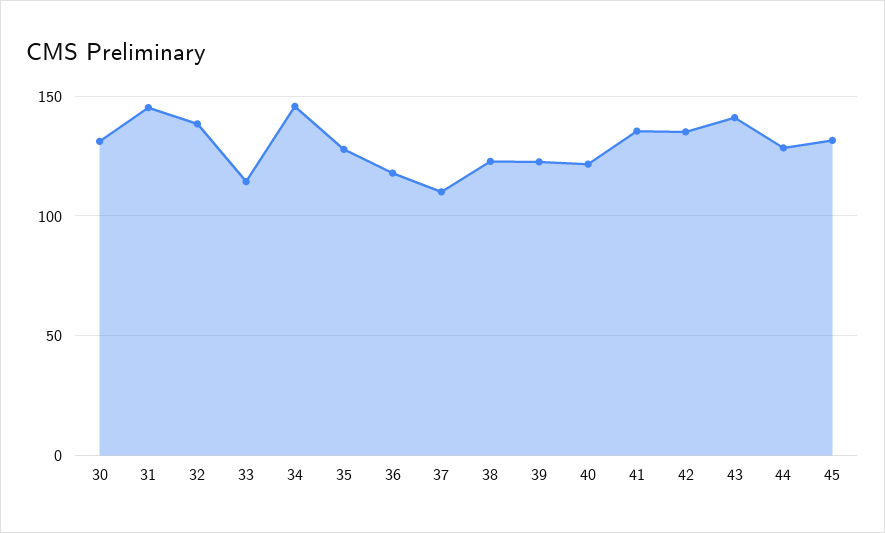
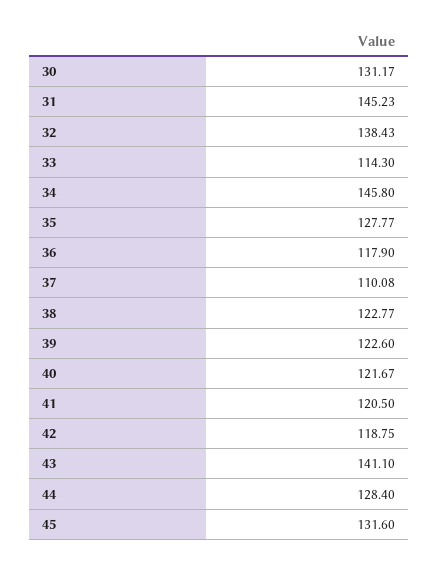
  {
    "30": 131.17,
    "31": 145.23,
    "32": 138.43,
    "33": 114.3,
    "34": 145.8,
    "35": 127.77,
    "36": 117.9,
    "37": 110.08,
    "38": 122.77,
    "39": 122.6,
    "40": 121.67,
-   "41": 135,
+   "41": 120.5,
-   "42": 135,
+   "42": 118.75,
    "43": 141.1,
    "44": 128.4,
    "45": 131.6
  }

